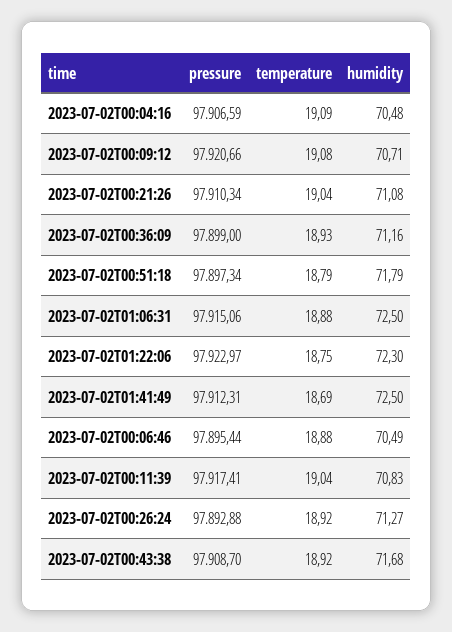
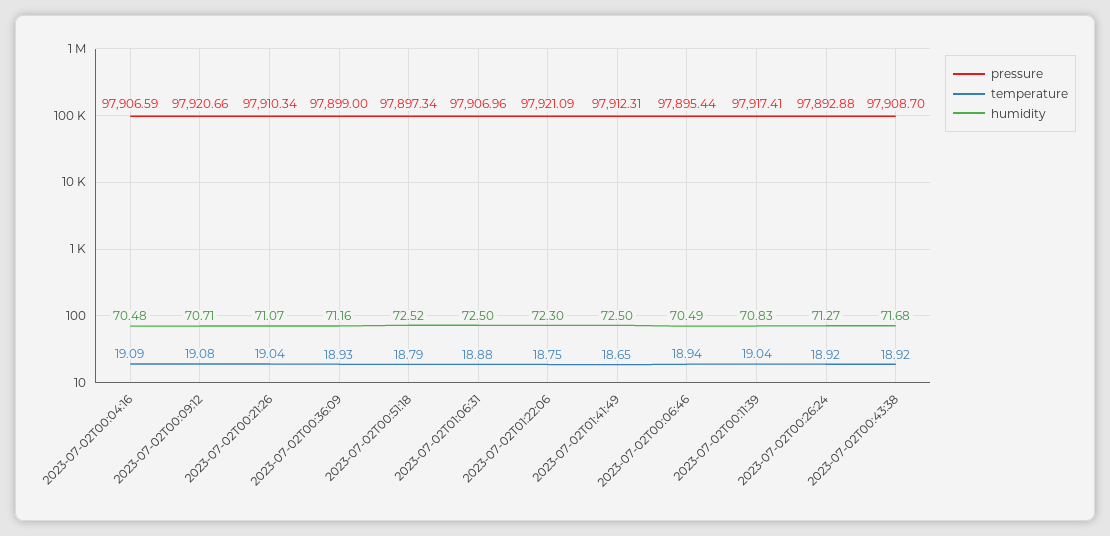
  {
    "pressure": {
      "2023-07-02T00:04:16": 97906.59,
      "2023-07-02T00:09:12": 97920.66,
      "2023-07-02T00:21:26": 97910.34,
      "2023-07-02T00:36:09": 97899,
      "2023-07-02T00:51:18": 97897.34,
-     "2023-07-02T01:06:31": 97915.06,
+     "2023-07-02T01:06:31": 97906.96,
-     "2023-07-02T01:22:06": 97922.97,
+     "2023-07-02T01:22:06": 97921.09,
      "2023-07-02T01:41:49": 97912.31,
      "2023-07-02T00:06:46": 97895.44,
      "2023-07-02T00:11:39": 97917.41,
      "2023-07-02T00:26:24": 97892.88,
      "2023-07-02T00:43:38": 97908.7
    },
    "temperature": {
      "2023-07-02T00:04:16": 19.09,
      "2023-07-02T00:09:12": 19.08,
      "2023-07-02T00:21:26": 19.04,
      "2023-07-02T00:36:09": 18.93,
      "2023-07-02T00:51:18": 18.79,
      "2023-07-02T01:06:31": 18.88,
      "2023-07-02T01:22:06": 18.75,
-     "2023-07-02T01:41:49": 18.69,
+     "2023-07-02T01:41:49": 18.65,
-     "2023-07-02T00:06:46": 18.88,
+     "2023-07-02T00:06:46": 18.94,
      "2023-07-02T00:11:39": 19.04,
      "2023-07-02T00:26:24": 18.92,
      "2023-07-02T00:43:38": 18.92
    },
    "humidity": {
      "2023-07-02T00:04:16": 70.48,
      "2023-07-02T00:09:12": 70.71,
-     "2023-07-02T00:21:26": 71.08,
+     "2023-07-02T00:21:26": 71.07,
      "2023-07-02T00:36:09": 71.16,
-     "2023-07-02T00:51:18": 71.79,
+     "2023-07-02T00:51:18": 72.52,
      "2023-07-02T01:06:31": 72.5,
      "2023-07-02T01:22:06": 72.3,
      "2023-07-02T01:41:49": 72.5,
      "2023-07-02T00:06:46": 70.49,
      "2023-07-02T00:11:39": 70.83,
      "2023-07-02T00:26:24": 71.27,
      "2023-07-02T00:43:38": 71.68
    }
  }

